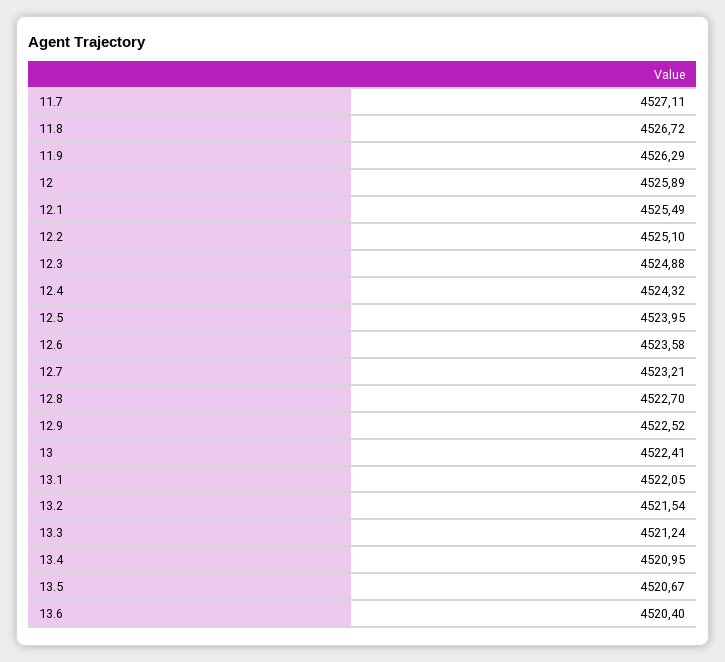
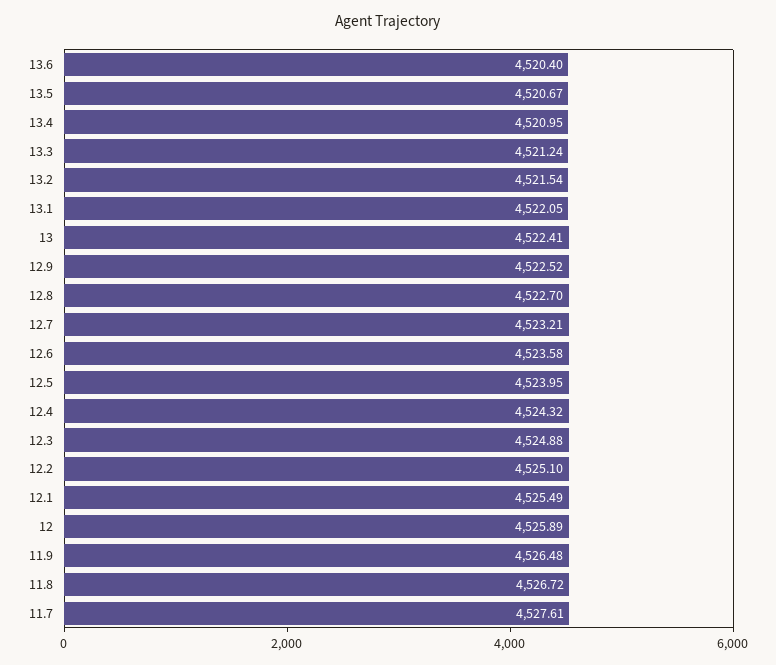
  {
-   "11.7": 4527.11,
+   "11.7": 4527.61,
    "11.8": 4526.72,
-   "11.9": 4526.29,
+   "11.9": 4526.48,
    "12": 4525.89,
    "12.1": 4525.49,
    "12.2": 4525.1,
    "12.3": 4524.88,
    "12.4": 4524.32,
    "12.5": 4523.95,
    "12.6": 4523.58,
    "12.7": 4523.21,
    "12.8": 4522.7,
    "12.9": 4522.52,
    "13": 4522.41,
    "13.1": 4522.05,
    "13.2": 4521.54,
    "13.3": 4521.24,
    "13.4": 4520.95,
    "13.5": 4520.67,
    "13.6": 4520.4
  }

